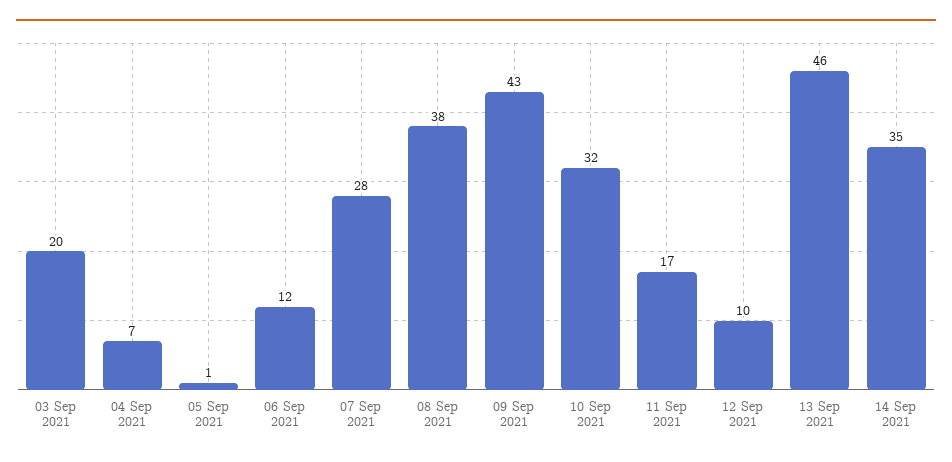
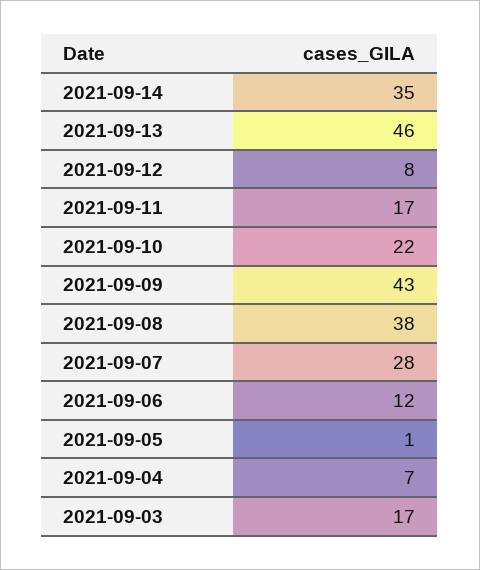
  {
-   "03 Sep 2021": 20,
+   "03 Sep 2021": 17,
    "04 Sep 2021": 7,
    "05 Sep 2021": 1,
    "06 Sep 2021": 12,
    "07 Sep 2021": 28,
    "08 Sep 2021": 38,
    "09 Sep 2021": 43,
-   "10 Sep 2021": 32,
+   "10 Sep 2021": 22,
    "11 Sep 2021": 17,
-   "12 Sep 2021": 10,
+   "12 Sep 2021": 8,
    "13 Sep 2021": 46,
    "14 Sep 2021": 35
  }

